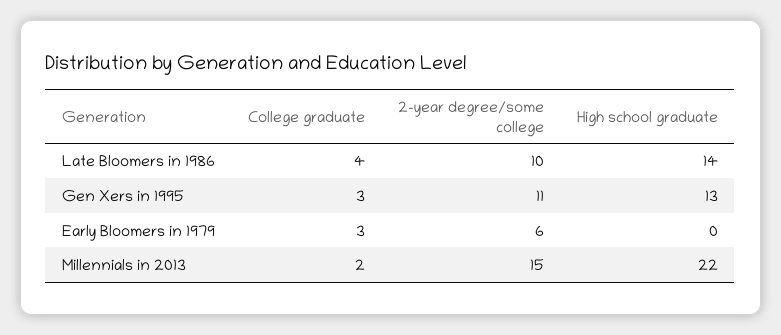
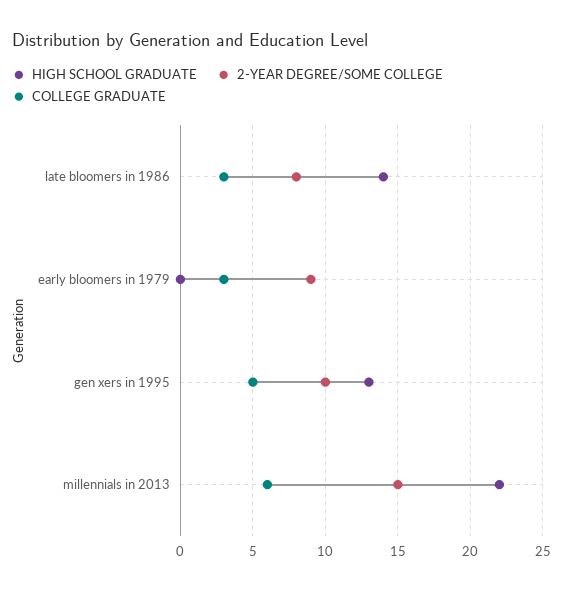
  {
    "College graduate": {
-     "Late Bloomers in 1986": 4,
+     "Late Bloomers in 1986": 3,
-     "Gen Xers in 1995": 3,
+     "Gen Xers in 1995": 5,
      "Early Bloomers in 1979": 3,
-     "Millennials in 2013": 2
+     "Millennials in 2013": 6
    },
    "2-year degree/some college": {
-     "Late Bloomers in 1986": 10,
+     "Late Bloomers in 1986": 8,
-     "Gen Xers in 1995": 11,
+     "Gen Xers in 1995": 10,
-     "Early Bloomers in 1979": 6,
+     "Early Bloomers in 1979": 9,
      "Millennials in 2013": 15
    },
    "High school graduate": {
      "Late Bloomers in 1986": 14,
      "Gen Xers in 1995": 13,
      "Early Bloomers in 1979": 0,
      "Millennials in 2013": 22
    }
  }

